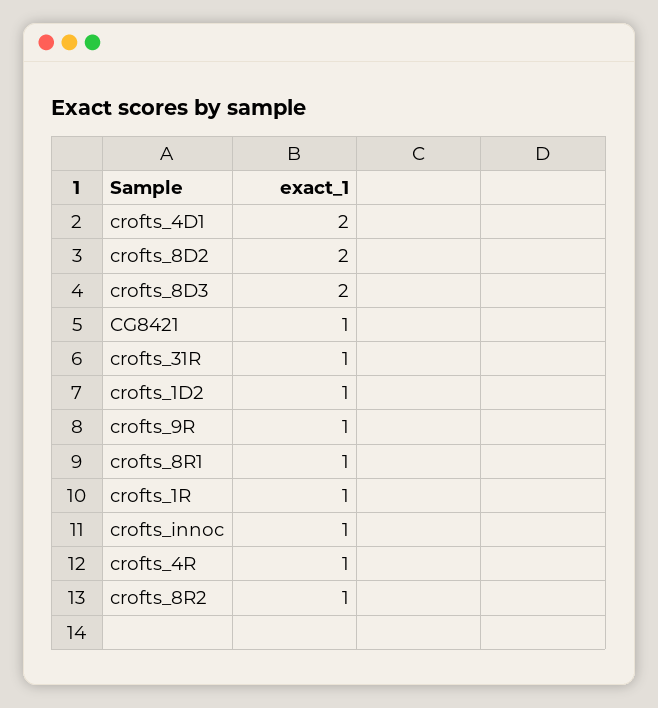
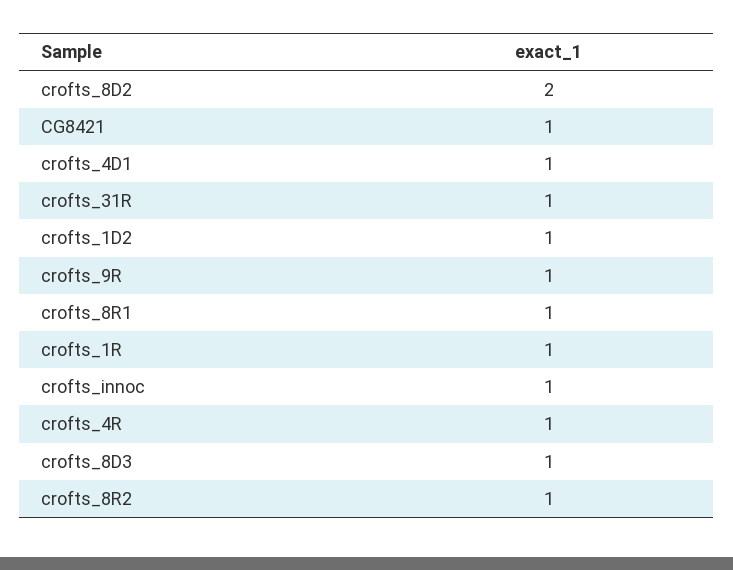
  {
-   "crofts_4D1": 2,
+   "crofts_4D1": 1,
    "crofts_8D2": 2,
-   "crofts_8D3": 2,
+   "crofts_8D3": 1,
    "CG8421": 1,
    "crofts_31R": 1,
    "crofts_1D2": 1,
    "crofts_9R": 1,
    "crofts_8R1": 1,
    "crofts_1R": 1,
    "crofts_innoc": 1,
    "crofts_4R": 1,
    "crofts_8R2": 1
  }

